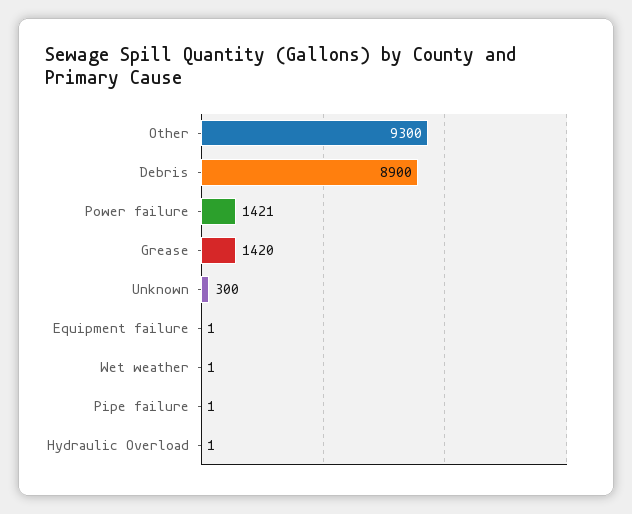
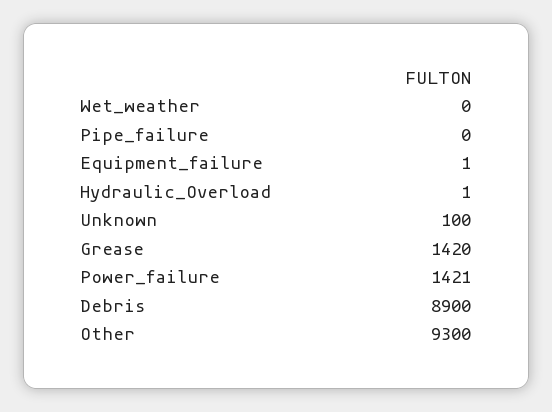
  {
    "Other": 9300,
    "Debris": 8900,
    "Power failure": 1421,
    "Grease": 1420,
-   "Unknown": 300,
+   "Unknown": 100,
    "Equipment failure": 1,
-   "Wet weather": 1,
+   "Wet weather": 0,
-   "Pipe failure": 1,
+   "Pipe failure": 0,
    "Hydraulic Overload": 1
  }

